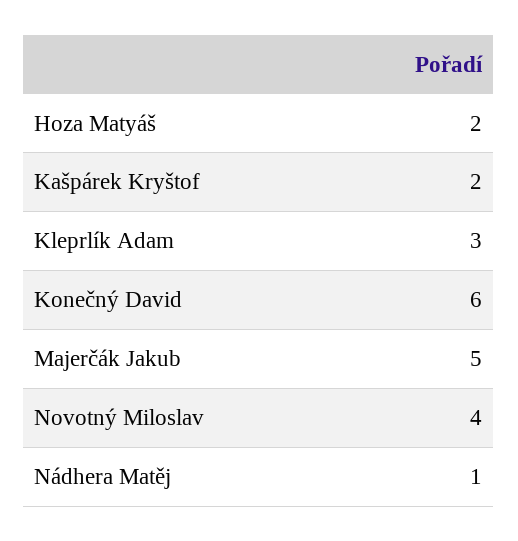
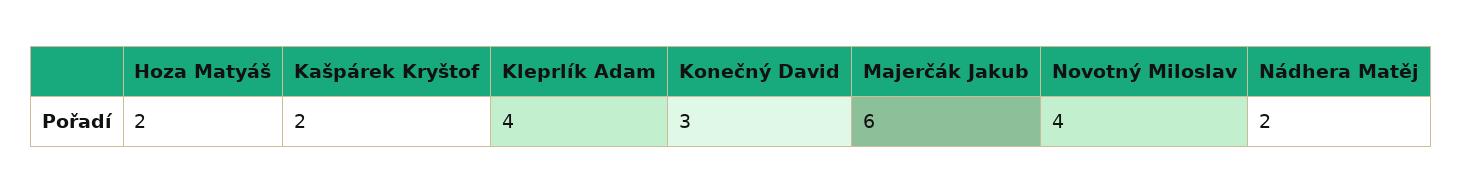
  {
    "Hoza Matyáš": 2,
    "Kašpárek Kryštof": 2,
-   "Kleprlík Adam": 3,
+   "Kleprlík Adam": 4,
-   "Konečný David": 6,
+   "Konečný David": 3,
-   "Majerčák Jakub": 5,
+   "Majerčák Jakub": 6,
    "Novotný Miloslav": 4,
-   "Nádhera Matěj": 1
+   "Nádhera Matěj": 2
  }

